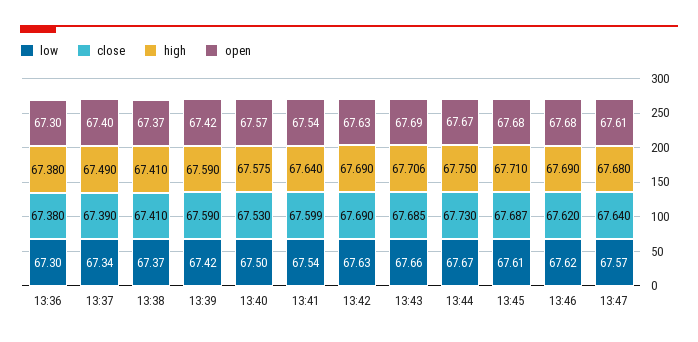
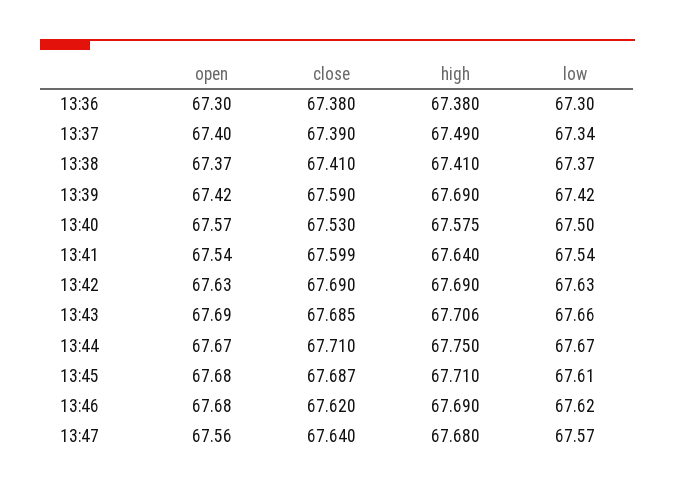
  {
    "low": {
      "13:36": 67.3,
      "13:37": 67.34,
      "13:38": 67.37,
      "13:39": 67.42,
      "13:40": 67.5,
      "13:41": 67.54,
      "13:42": 67.63,
      "13:43": 67.66,
      "13:44": 67.67,
      "13:45": 67.61,
      "13:46": 67.62,
      "13:47": 67.57
    },
    "close": {
      "13:36": 67.38,
      "13:37": 67.39,
      "13:38": 67.41,
      "13:39": 67.59,
      "13:40": 67.53,
      "13:41": 67.599,
      "13:42": 67.69,
      "13:43": 67.685,
-     "13:44": 67.73,
+     "13:44": 67.71,
      "13:45": 67.687,
      "13:46": 67.62,
      "13:47": 67.64
    },
    "high": {
      "13:36": 67.38,
      "13:37": 67.49,
      "13:38": 67.41,
-     "13:39": 67.59,
+     "13:39": 67.69,
      "13:40": 67.575,
      "13:41": 67.64,
      "13:42": 67.69,
      "13:43": 67.706,
      "13:44": 67.75,
      "13:45": 67.71,
      "13:46": 67.69,
      "13:47": 67.68
    },
    "open": {
      "13:36": 67.3,
      "13:37": 67.4,
      "13:38": 67.37,
      "13:39": 67.42,
      "13:40": 67.57,
      "13:41": 67.54,
      "13:42": 67.63,
      "13:43": 67.69,
      "13:44": 67.67,
      "13:45": 67.68,
      "13:46": 67.68,
-     "13:47": 67.61
+     "13:47": 67.56
    }
  }

